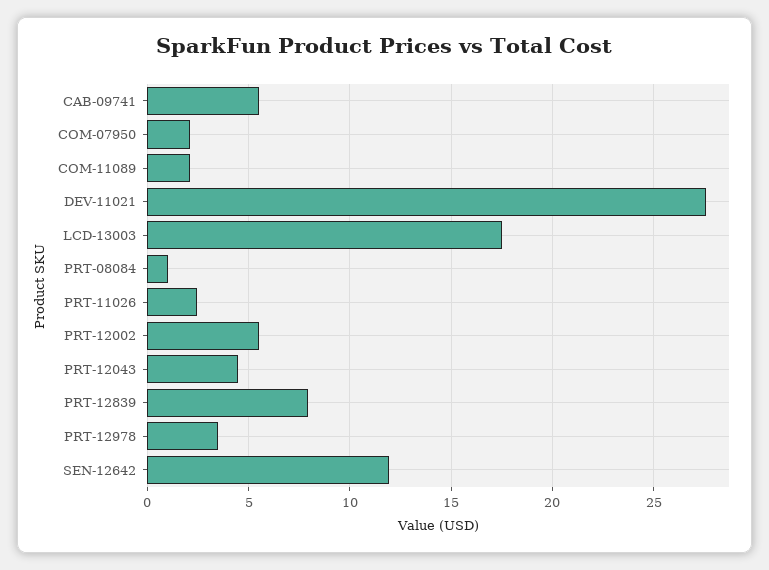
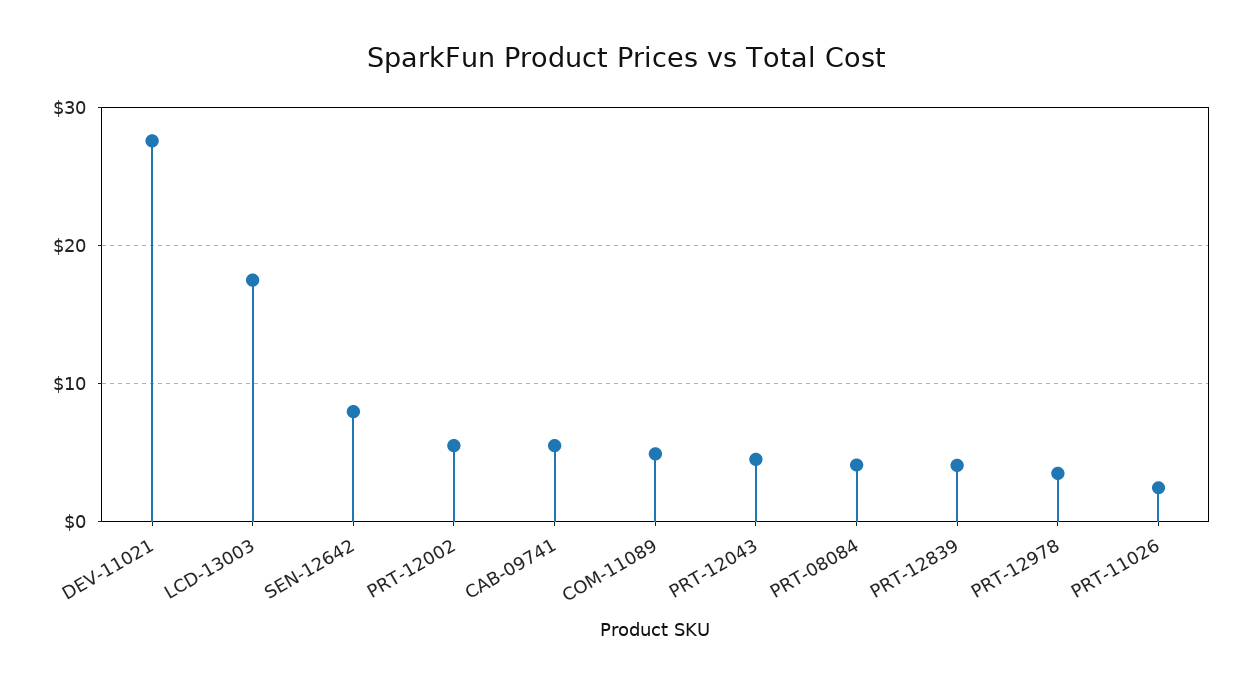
  {
    "CAB-09741": 5.5,
-   "COM-07950": 2,
-   "COM-11089": 2,
+   "COM-11089": 5,
    "DEV-11021": 27.5,
    "LCD-13003": 17.5,
-   "PRT-08084": 1,
+   "PRT-08084": 4,
    "PRT-11026": 2.5,
    "PRT-12002": 5.5,
    "PRT-12043": 4.5,
-   "PRT-12839": 8,
+   "PRT-12839": 4,
    "PRT-12978": 3.5,
-   "SEN-12642": 12
+   "SEN-12642": 8
  }

